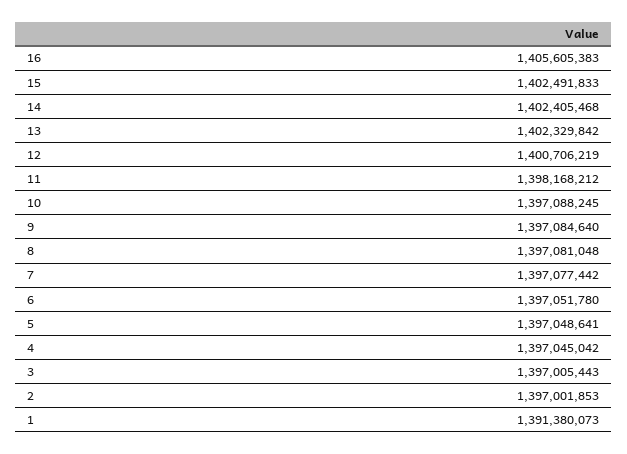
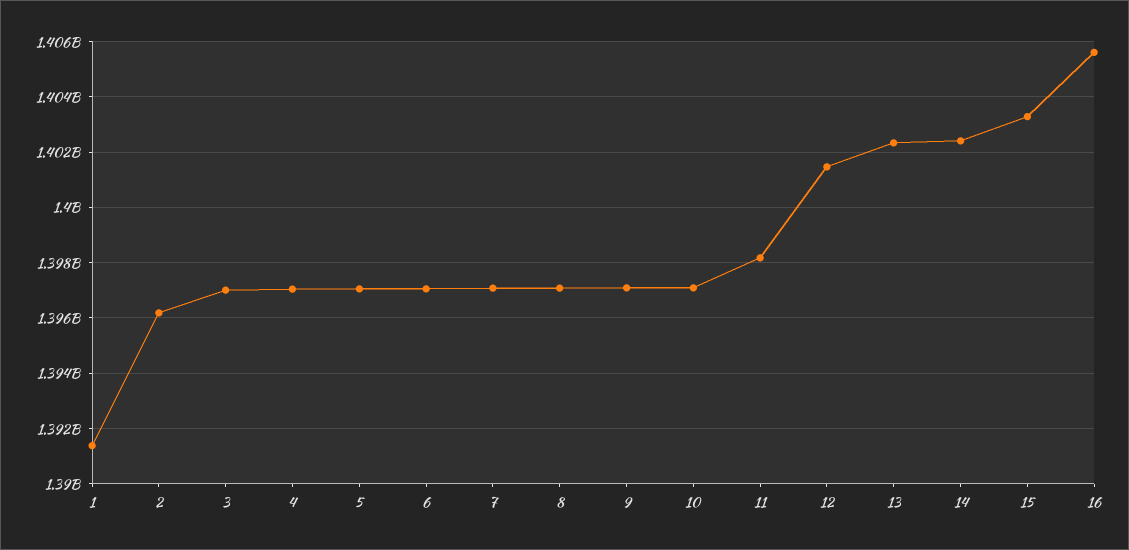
  {
    "16": 1405605383,
-   "15": 1402491833,
+   "15": 1403250000,
    "14": 1402405468,
    "13": 1402329842,
-   "12": 1400706219,
+   "12": 1401500000,
    "11": 1398168212,
    "10": 1397088245,
    "9": 1397084640,
    "8": 1397081048,
    "7": 1397077442,
    "6": 1397051780,
    "5": 1397048641,
    "4": 1397045042,
    "3": 1397005443,
-   "2": 1397001853,
+   "2": 1396250000,
    "1": 1391380073
  }

